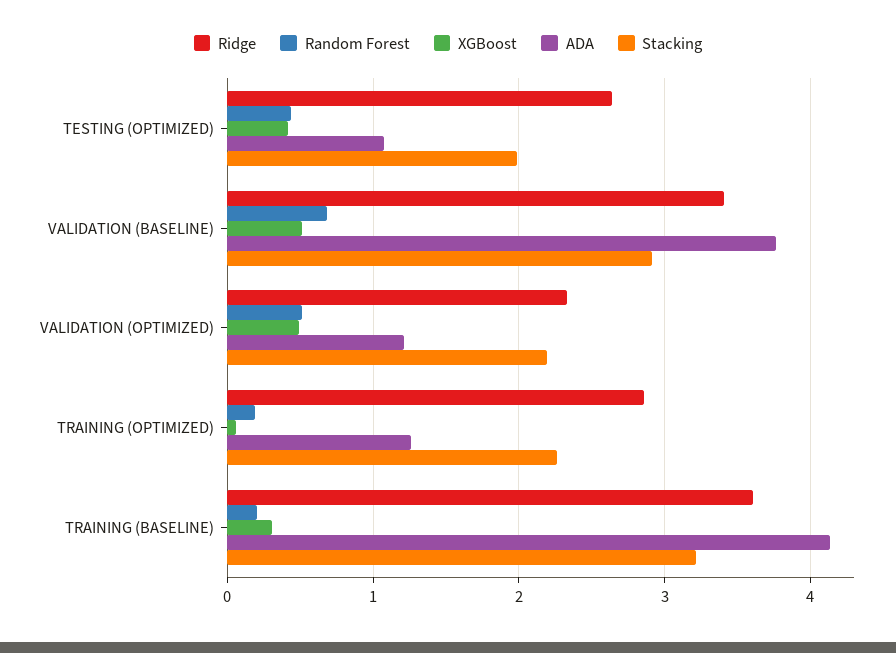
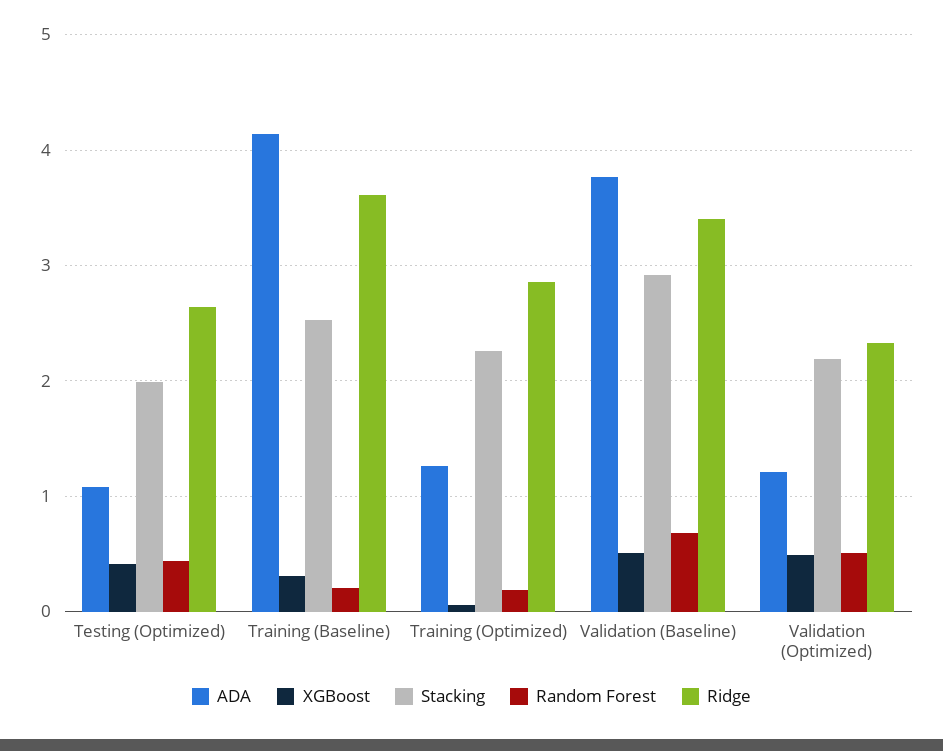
  {
    "Ridge": {
      "TESTING (OPTIMIZED)": 2.6,
      "VALIDATION (BASELINE)": 3.4,
      "VALIDATION (OPTIMIZED)": 2.3,
      "TRAINING (OPTIMIZED)": 2.9,
      "TRAINING (BASELINE)": 3.6
    },
    "Random Forest": {
      "TESTING (OPTIMIZED)": 0.4,
      "VALIDATION (BASELINE)": 0.7,
      "VALIDATION (OPTIMIZED)": 0.5,
      "TRAINING (OPTIMIZED)": 0.2,
      "TRAINING (BASELINE)": 0.2
    },
    "XGBoost": {
      "TESTING (OPTIMIZED)": 0.4,
      "VALIDATION (BASELINE)": 0.5,
      "VALIDATION (OPTIMIZED)": 0.5,
      "TRAINING (OPTIMIZED)": 0.1,
      "TRAINING (BASELINE)": 0.3
    },
    "ADA": {
      "TESTING (OPTIMIZED)": 1.1,
      "VALIDATION (BASELINE)": 3.8,
      "VALIDATION (OPTIMIZED)": 1.2,
      "TRAINING (OPTIMIZED)": 1.3,
      "TRAINING (BASELINE)": 4.1
    },
    "Stacking": {
      "TESTING (OPTIMIZED)": 2,
      "VALIDATION (BASELINE)": 2.9,
      "VALIDATION (OPTIMIZED)": 2.2,
      "TRAINING (OPTIMIZED)": 2.3,
-     "TRAINING (BASELINE)": 3.2
+     "TRAINING (BASELINE)": 2.5
    }
  }

